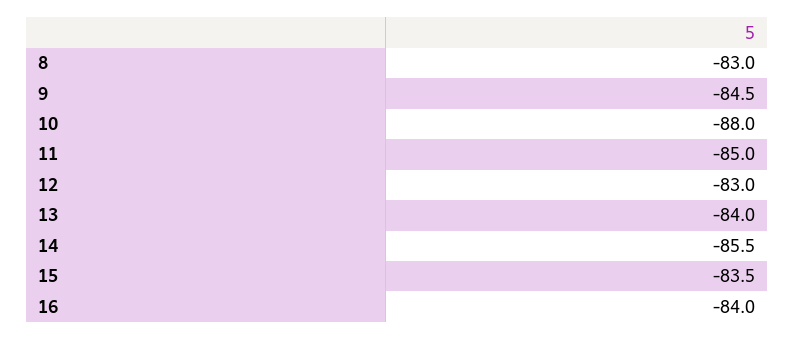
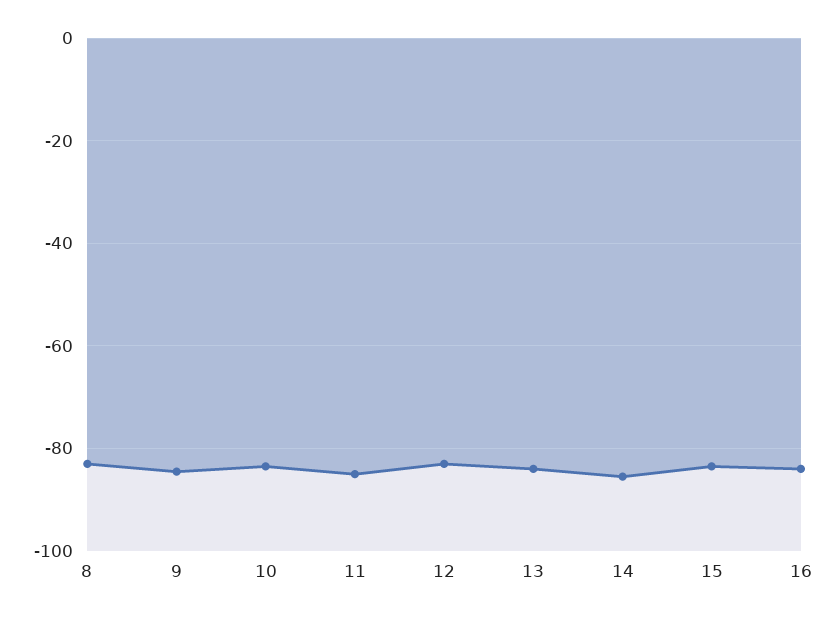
  {
    "8": -83,
    "9": -84.5,
-   "10": -88,
+   "10": -84,
    "11": -85,
    "12": -83,
    "13": -84,
    "14": -85.5,
    "15": -83.5,
    "16": -84
  }

